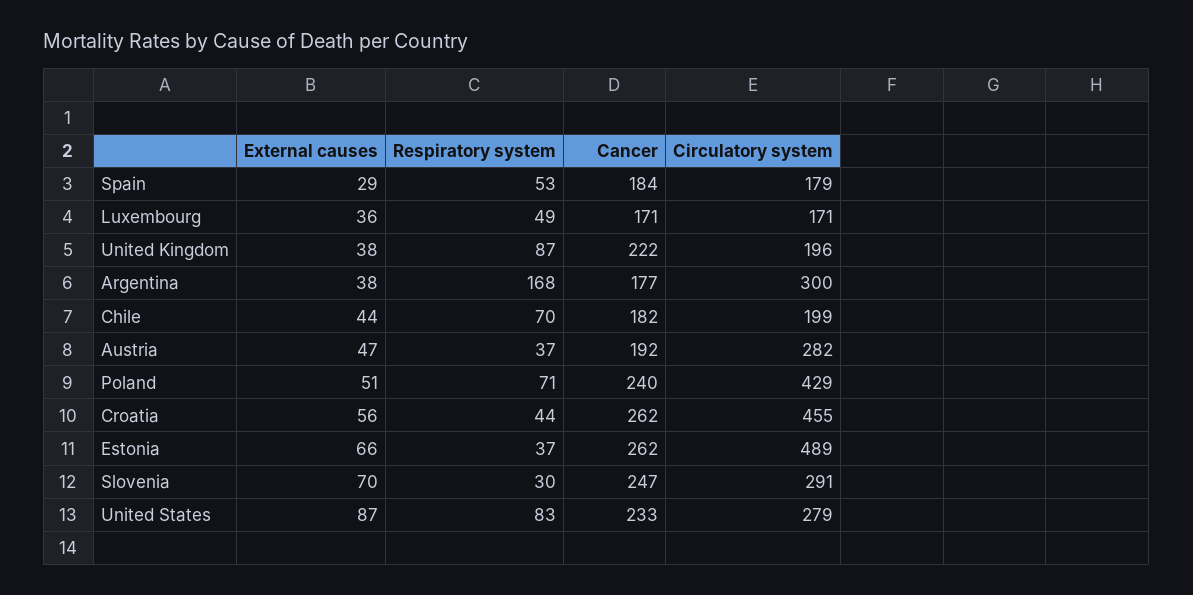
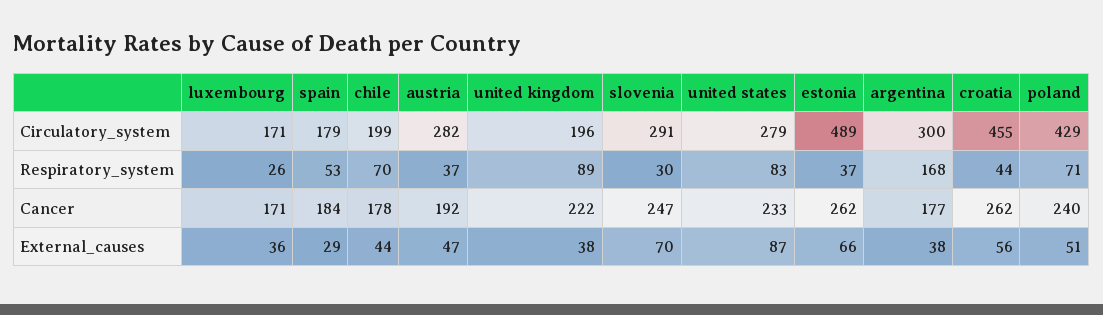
  {
    "External causes": {
      "Spain": 29,
      "Luxembourg": 36,
      "United Kingdom": 38,
      "Argentina": 38,
      "Chile": 44,
      "Austria": 47,
      "Poland": 51,
      "Croatia": 56,
      "Estonia": 66,
      "Slovenia": 70,
      "United States": 87
    },
    "Respiratory system": {
      "Spain": 53,
-     "Luxembourg": 49,
+     "Luxembourg": 26,
-     "United Kingdom": 87,
+     "United Kingdom": 89,
      "Argentina": 168,
      "Chile": 70,
      "Austria": 37,
      "Poland": 71,
      "Croatia": 44,
      "Estonia": 37,
      "Slovenia": 30,
      "United States": 83
    },
    "Cancer": {
      "Spain": 184,
      "Luxembourg": 171,
      "United Kingdom": 222,
      "Argentina": 177,
-     "Chile": 182,
+     "Chile": 178,
      "Austria": 192,
      "Poland": 240,
      "Croatia": 262,
      "Estonia": 262,
      "Slovenia": 247,
      "United States": 233
    },
    "Circulatory system": {
      "Spain": 179,
      "Luxembourg": 171,
      "United Kingdom": 196,
      "Argentina": 300,
      "Chile": 199,
      "Austria": 282,
      "Poland": 429,
      "Croatia": 455,
      "Estonia": 489,
      "Slovenia": 291,
      "United States": 279
    }
  }

